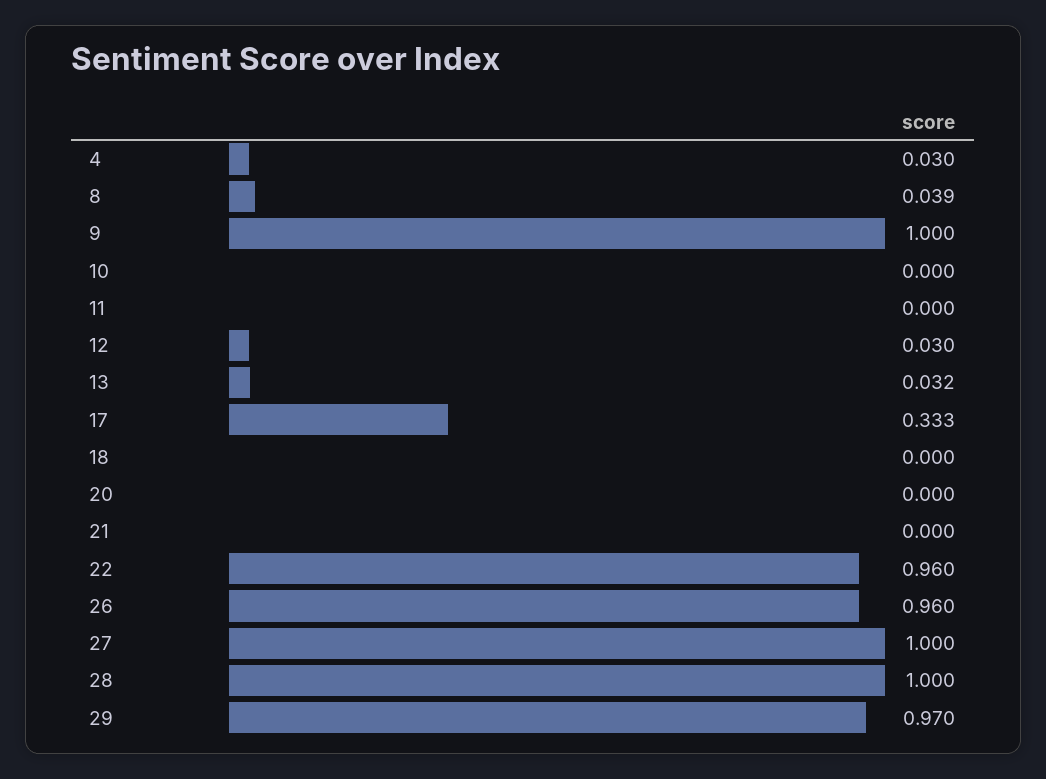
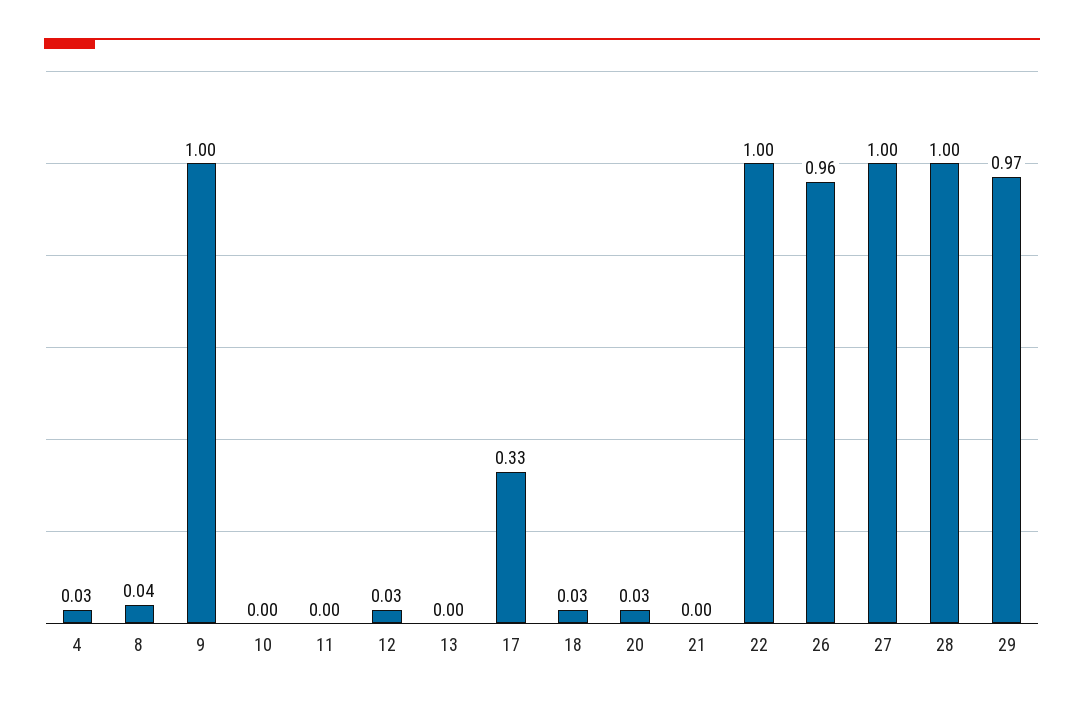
  {
    "4": 0.03,
    "8": 0.039,
    "9": 1,
    "10": 0,
    "11": 0,
    "12": 0.03,
-   "13": 0.032,
+   "13": 0,
    "17": 0.333,
-   "18": 0,
+   "18": 0.03,
-   "20": 0,
+   "20": 0.03,
    "21": 0,
-   "22": 0.96,
+   "22": 1,
    "26": 0.96,
    "27": 1,
    "28": 1,
    "29": 0.97
  }

